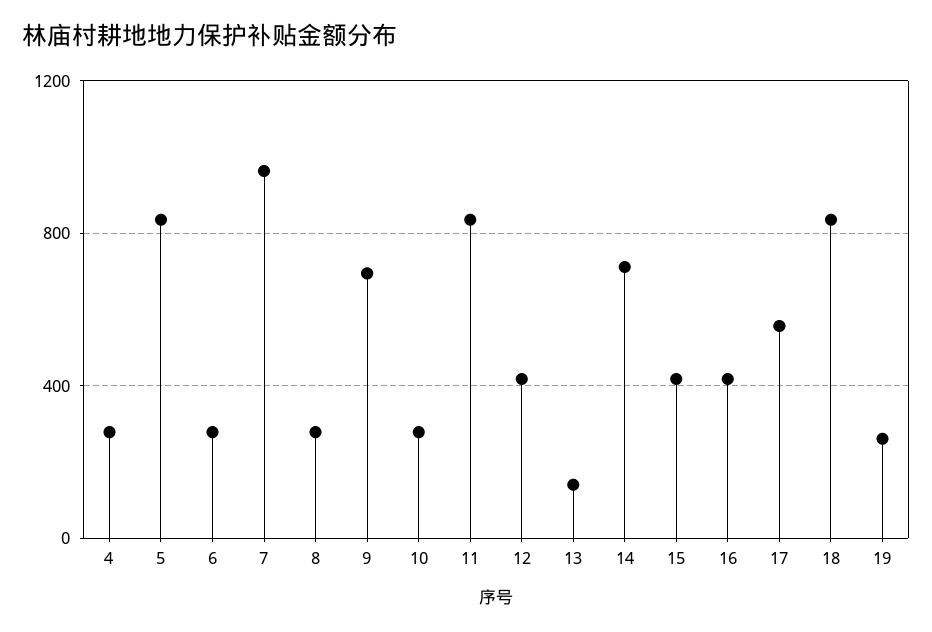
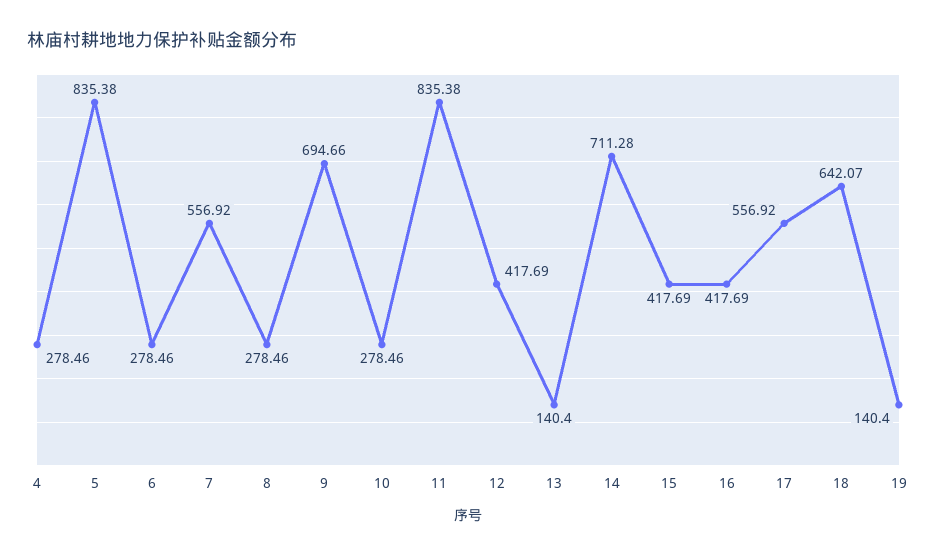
  {
    "4": 278.46,
    "5": 835.38,
    "6": 278.46,
-   "7": 950,
+   "7": 556.92,
    "8": 278.46,
    "9": 694.66,
    "10": 278.46,
    "11": 835.38,
    "12": 417.69,
    "13": 140.4,
    "14": 711.28,
    "15": 417.69,
    "16": 417.69,
    "17": 556.92,
-   "18": 850,
+   "18": 642.07,
-   "19": 250
+   "19": 140.4
  }

